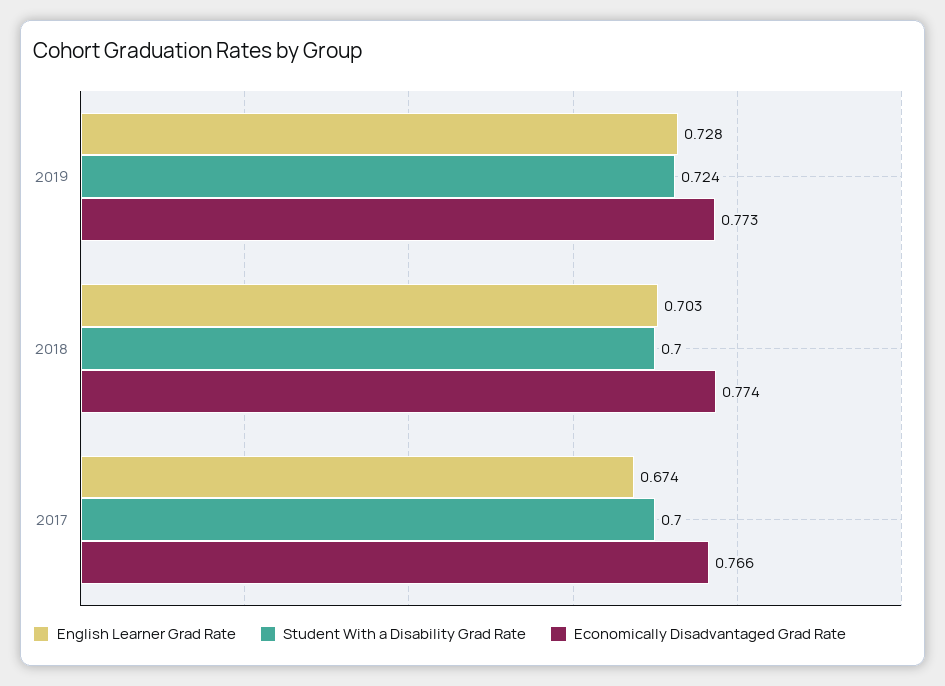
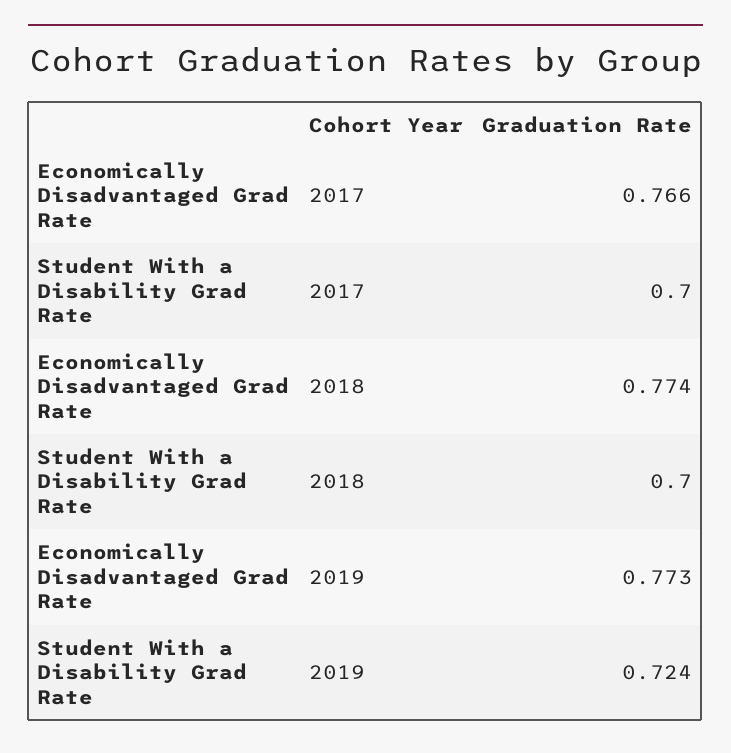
  {
-   "English Learner Grad Rate": {
-     "2019": 0.728,
-     "2018": 0.703,
-     "2017": 0.674
-   },
    "Student With a Disability Grad Rate": {
      "2019": 0.724,
      "2018": 0.7,
      "2017": 0.7
    },
    "Economically Disadvantaged Grad Rate": {
      "2019": 0.773,
      "2018": 0.774,
      "2017": 0.766
    }
  }

